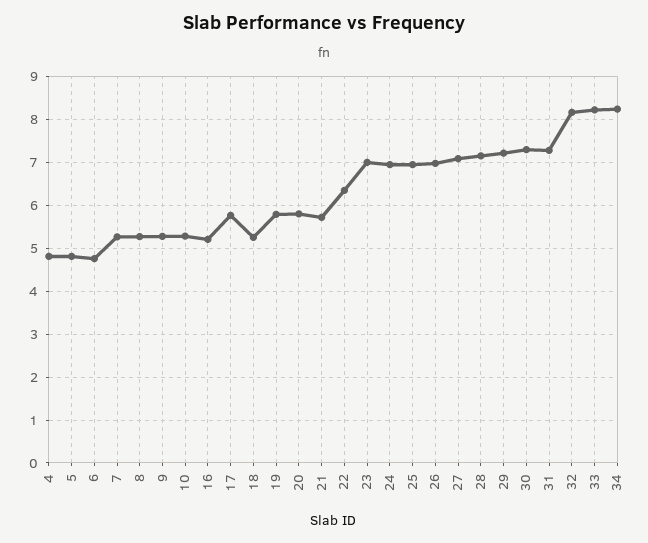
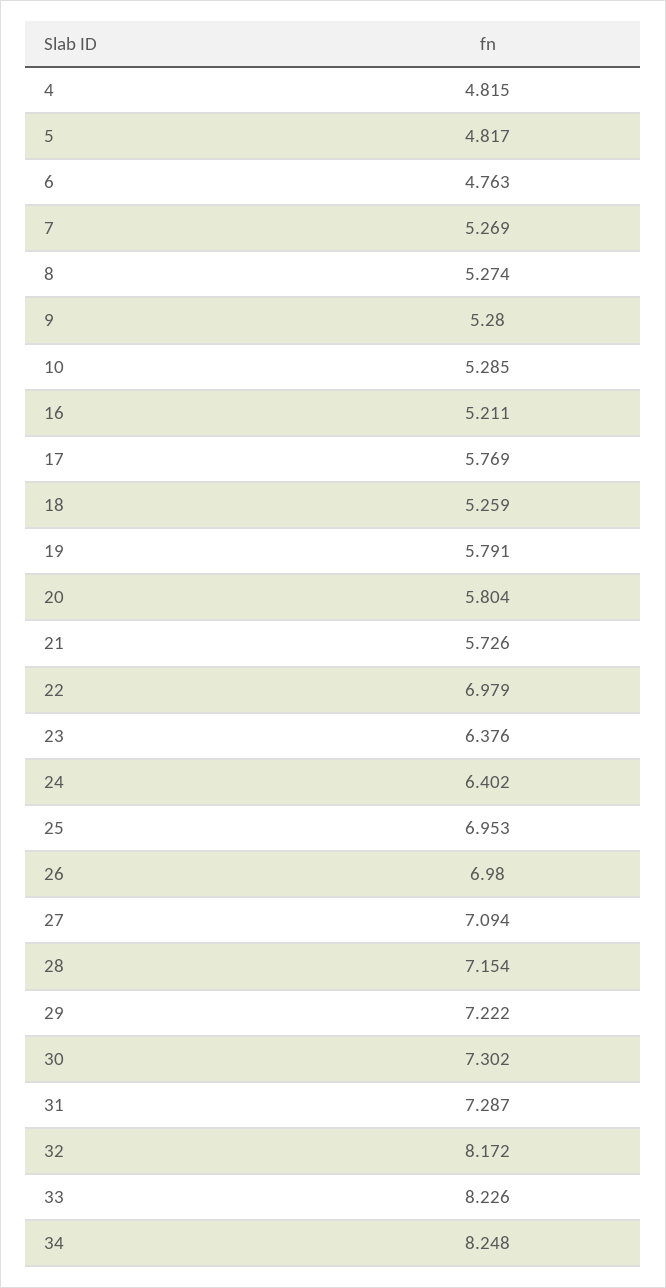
  {
    "4": 4.815,
    "5": 4.817,
    "6": 4.763,
    "7": 5.269,
    "8": 5.274,
    "9": 5.28,
    "10": 5.285,
    "16": 5.211,
    "17": 5.769,
    "18": 5.259,
    "19": 5.791,
    "20": 5.804,
    "21": 5.726,
-   "22": 6.4,
+   "22": 6.979,
-   "23": 7,
+   "23": 6.376,
-   "24": 7,
+   "24": 6.402,
    "25": 6.953,
    "26": 6.98,
    "27": 7.094,
    "28": 7.154,
    "29": 7.222,
    "30": 7.302,
    "31": 7.287,
    "32": 8.172,
    "33": 8.226,
    "34": 8.248
  }

